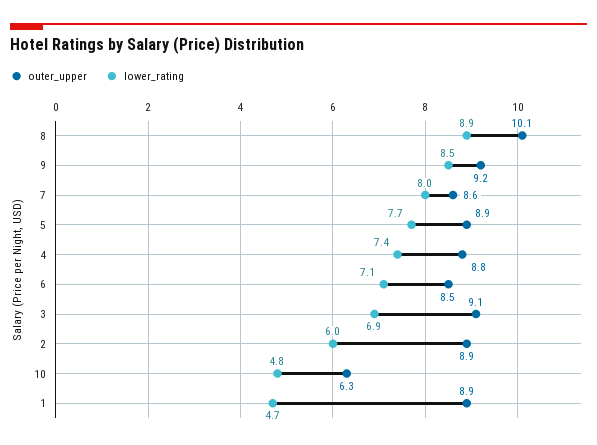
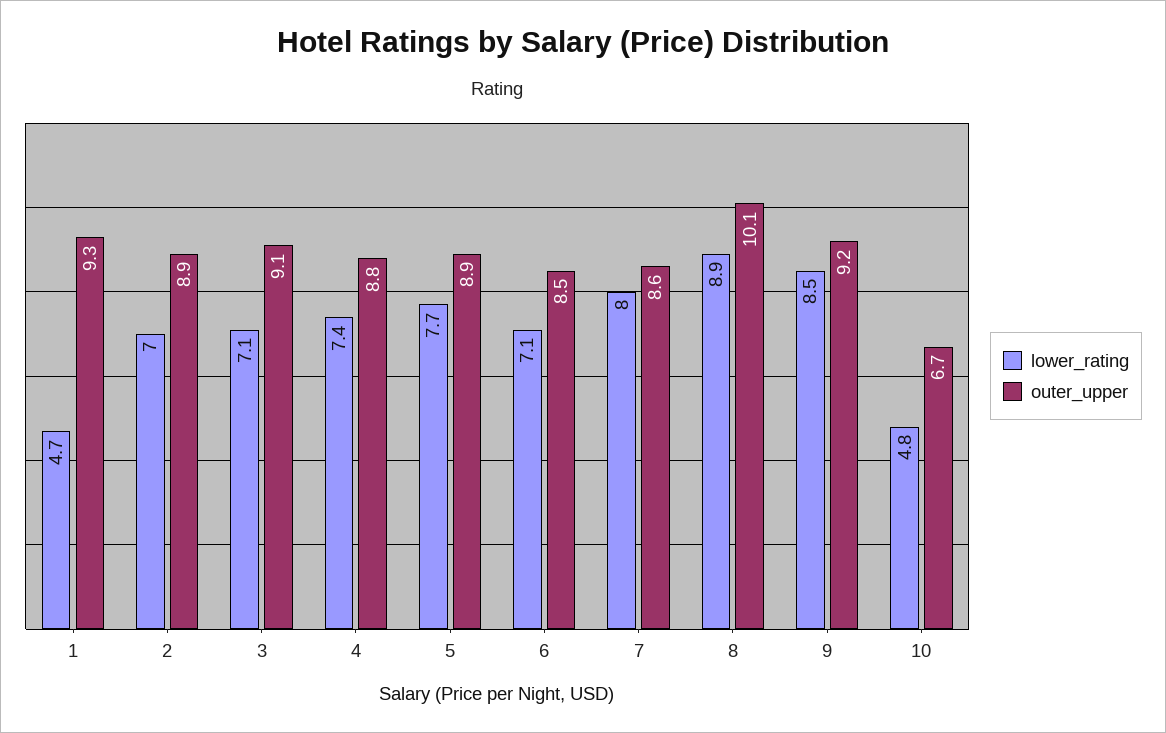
  {
    "outer_upper": {
      "8": 10.1,
      "9": 9.2,
      "7": 8.6,
      "5": 8.9,
      "4": 8.8,
      "6": 8.5,
      "3": 9.1,
      "2": 8.9,
-     "10": 6.3,
+     "10": 6.7,
-     "1": 8.9
+     "1": 9.3
    },
    "lower_rating": {
      "8": 8.9,
      "9": 8.5,
      "7": 8,
      "5": 7.7,
      "4": 7.4,
      "6": 7.1,
-     "3": 6.9,
+     "3": 7.1,
-     "2": 6,
+     "2": 7,
      "10": 4.8,
      "1": 4.7
    }
  }

